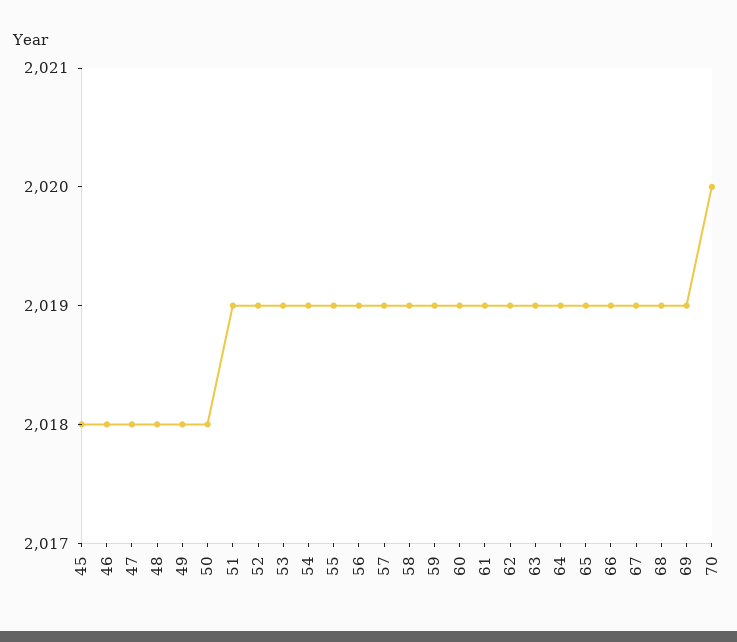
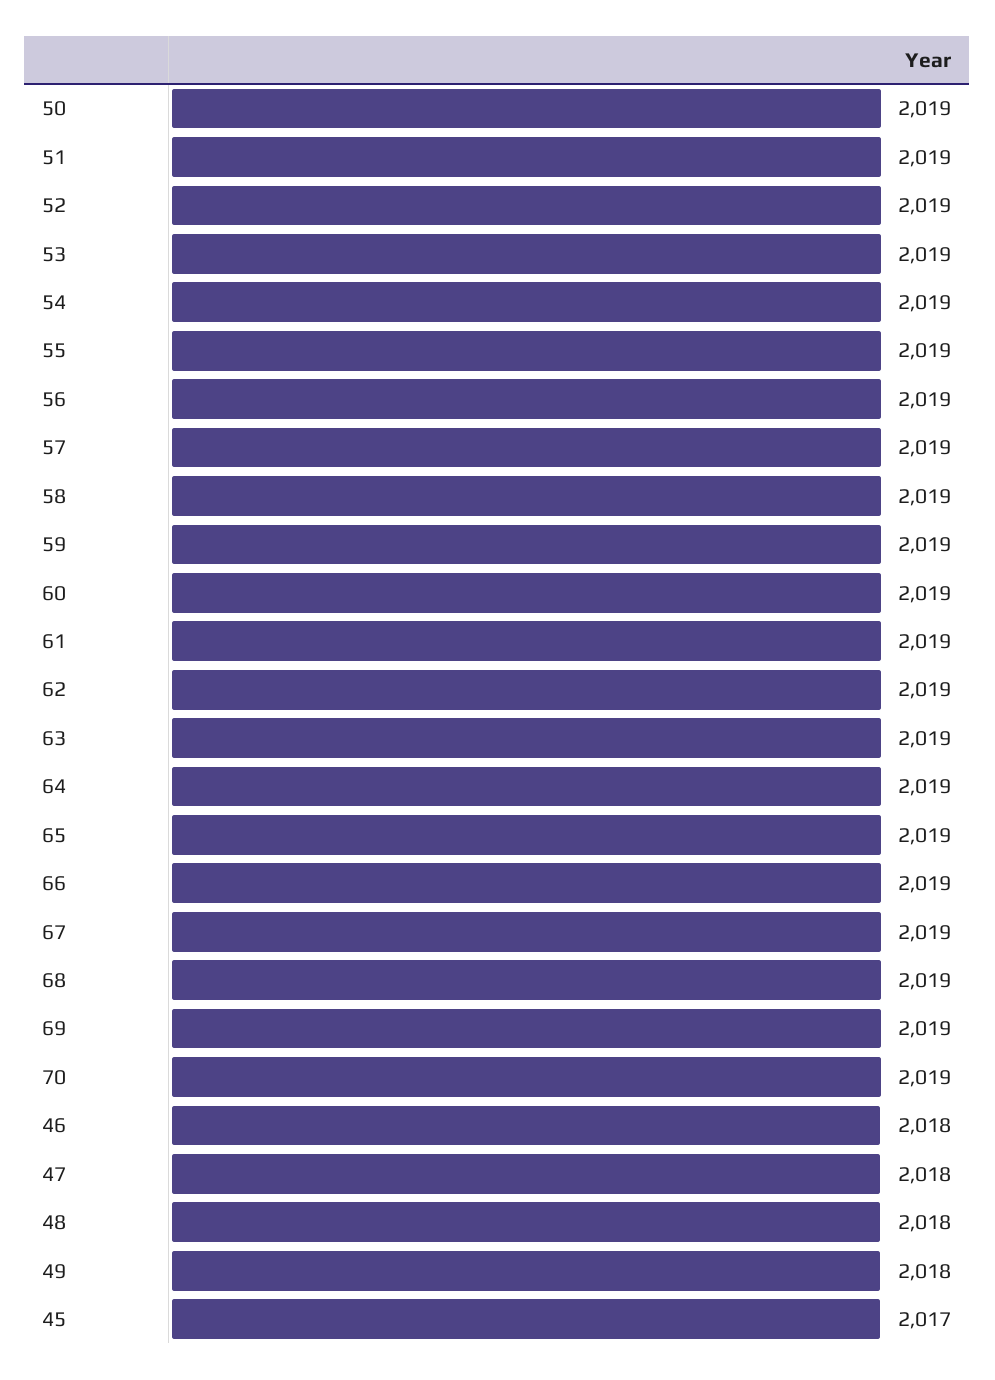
  {
-   "45": 2018,
+   "45": 2017,
    "46": 2018,
    "47": 2018,
    "48": 2018,
    "49": 2018,
-   "50": 2018,
+   "50": 2019,
    "51": 2019,
    "52": 2019,
    "53": 2019,
    "54": 2019,
    "55": 2019,
    "56": 2019,
    "57": 2019,
    "58": 2019,
    "59": 2019,
    "60": 2019,
    "61": 2019,
    "62": 2019,
    "63": 2019,
    "64": 2019,
    "65": 2019,
    "66": 2019,
    "67": 2019,
    "68": 2019,
    "69": 2019,
-   "70": 2020
+   "70": 2019
  }

